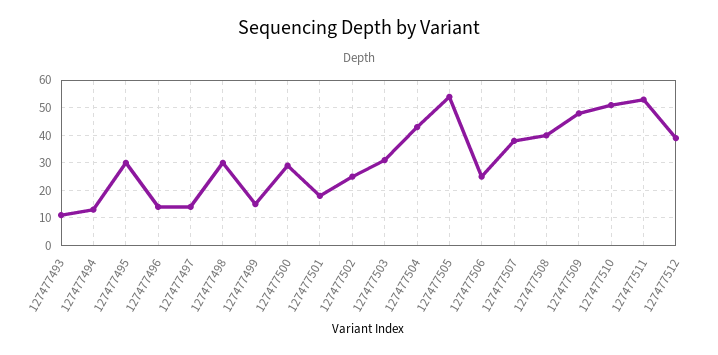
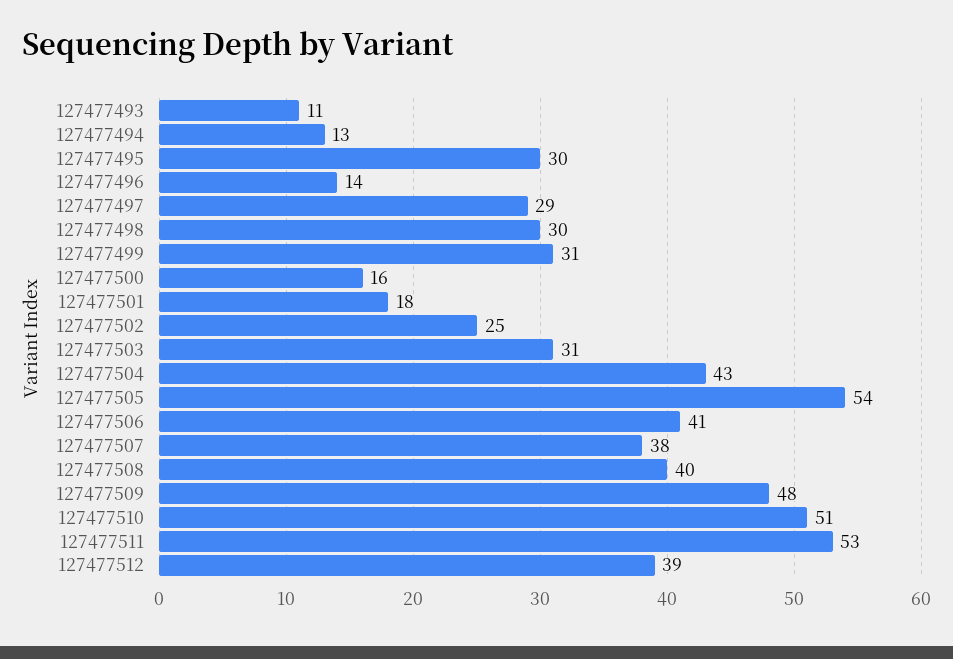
  {
    "127477493": 11,
    "127477494": 13,
    "127477495": 30,
    "127477496": 14,
-   "127477497": 15,
+   "127477497": 29,
    "127477498": 30,
-   "127477499": 15,
+   "127477499": 31,
-   "127477500": 30,
+   "127477500": 16,
    "127477501": 18,
    "127477502": 25,
    "127477503": 31,
    "127477504": 43,
    "127477505": 54,
-   "127477506": 25,
+   "127477506": 41,
    "127477507": 38,
    "127477508": 40,
    "127477509": 48,
    "127477510": 51,
    "127477511": 53,
    "127477512": 39
  }

